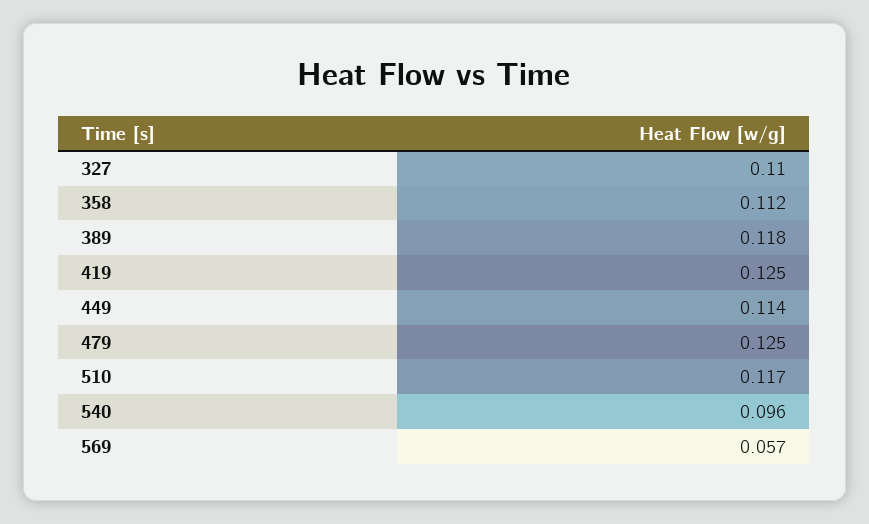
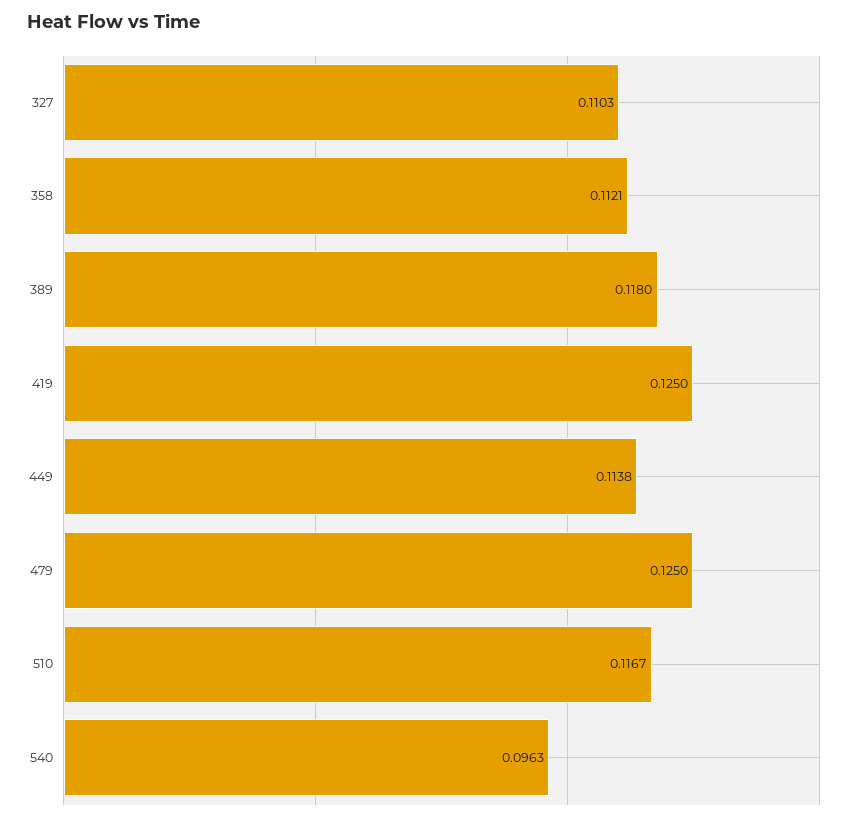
  {
    "327": 0.1103,
    "358": 0.1121,
    "389": 0.118,
    "419": 0.125,
    "449": 0.1138,
    "479": 0.125,
    "510": 0.1167,
-   "540": 0.0963,
+   "540": 0.0963
-   "569": 0.057
  }

